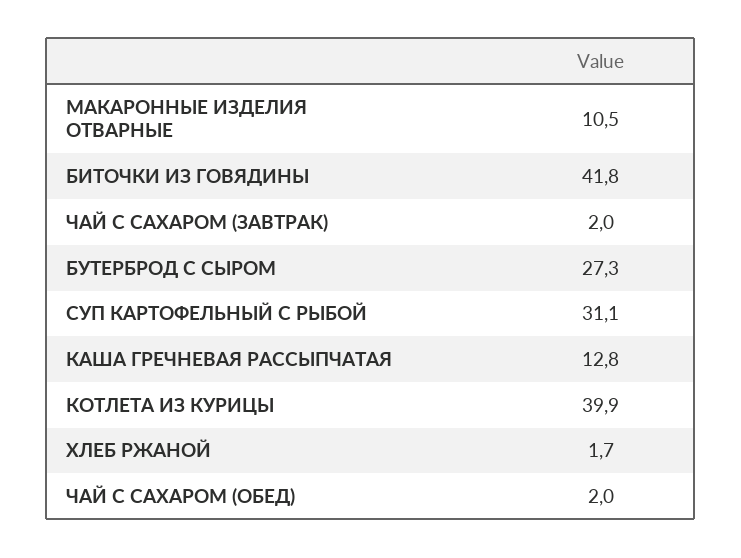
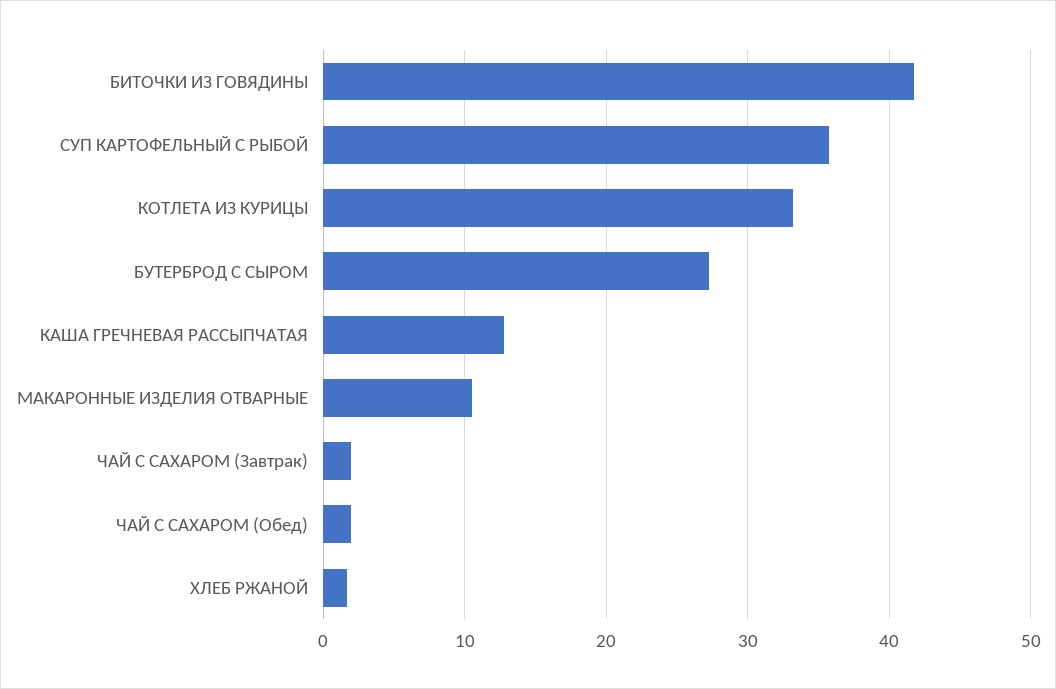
  {
    "МАКАРОННЫЕ ИЗДЕЛИЯ ОТВАРНЫЕ": 10.5,
    "БИТОЧКИ ИЗ ГОВЯДИНЫ": 41.8,
    "ЧАЙ С САХАРОМ (ЗАВТРАК)": 2,
    "БУТЕРБРОД С СЫРОМ": 27.3,
-   "СУП КАРТОФЕЛЬНЫЙ С РЫБОЙ": 31.1,
+   "СУП КАРТОФЕЛЬНЫЙ С РЫБОЙ": 36,
    "КАША ГРЕЧНЕВАЯ РАССЫПЧАТАЯ": 12.8,
-   "КОТЛЕТА ИЗ КУРИЦЫ": 39.9,
+   "КОТЛЕТА ИЗ КУРИЦЫ": 33,
    "ХЛЕБ РЖАНОЙ": 1.7,
    "ЧАЙ С САХАРОМ (ОБЕД)": 2
  }

